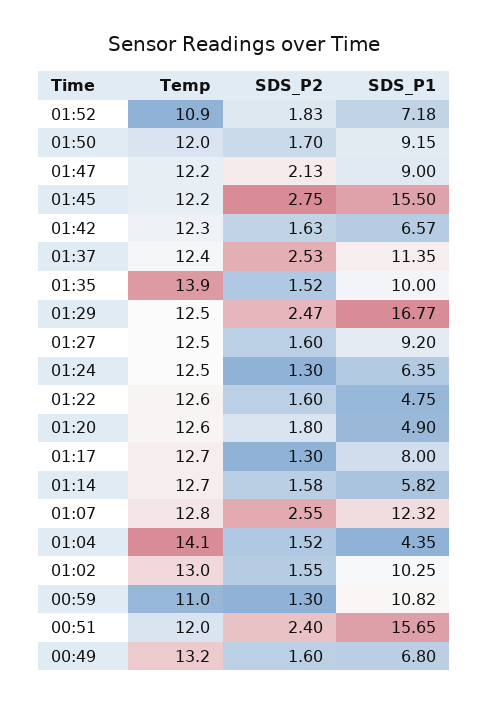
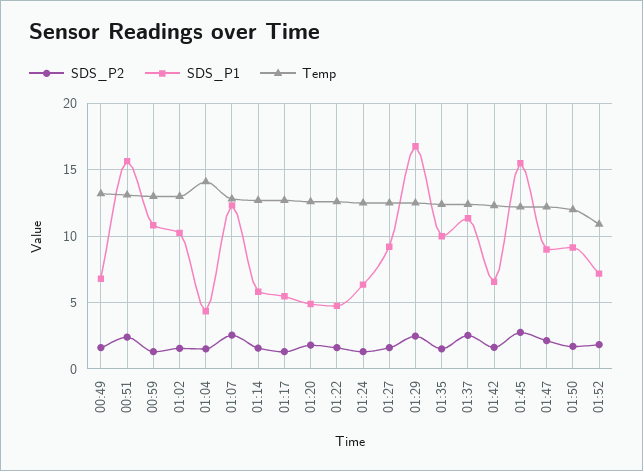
  {
    "Temp": {
      "01:52": 10.9,
      "01:50": 12,
      "01:47": 12.2,
      "01:45": 12.2,
      "01:42": 12.3,
      "01:37": 12.4,
-     "01:35": 13.9,
+     "01:35": 12.5,
      "01:29": 12.5,
      "01:27": 12.5,
      "01:24": 12.5,
      "01:22": 12.6,
      "01:20": 12.6,
      "01:17": 12.7,
      "01:14": 12.7,
      "01:07": 12.8,
      "01:04": 14.1,
      "01:02": 13,
-     "00:59": 11,
+     "00:59": 13,
-     "00:51": 12,
+     "00:51": 13,
      "00:49": 13.2
    },
    "SDS_P2": {
      "01:52": 1.83,
      "01:50": 1.7,
      "01:47": 2.13,
      "01:45": 2.75,
      "01:42": 1.63,
      "01:37": 2.53,
      "01:35": 1.52,
      "01:29": 2.47,
      "01:27": 1.6,
      "01:24": 1.3,
      "01:22": 1.6,
      "01:20": 1.8,
      "01:17": 1.3,
      "01:14": 1.58,
      "01:07": 2.55,
      "01:04": 1.52,
      "01:02": 1.55,
      "00:59": 1.3,
      "00:51": 2.4,
      "00:49": 1.6
    },
    "SDS_P1": {
      "01:52": 7.18,
      "01:50": 9.15,
      "01:47": 9,
      "01:45": 15.5,
      "01:42": 6.57,
      "01:37": 11.35,
      "01:35": 10,
      "01:29": 16.77,
      "01:27": 9.2,
      "01:24": 6.35,
      "01:22": 4.75,
      "01:20": 4.9,
-     "01:17": 8,
+     "01:17": 5.5,
      "01:14": 5.82,
      "01:07": 12.32,
      "01:04": 4.35,
      "01:02": 10.25,
      "00:59": 10.82,
      "00:51": 15.65,
      "00:49": 6.8
    }
  }

